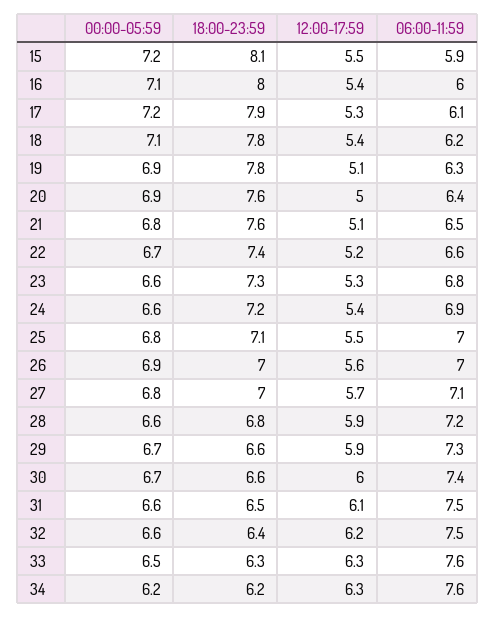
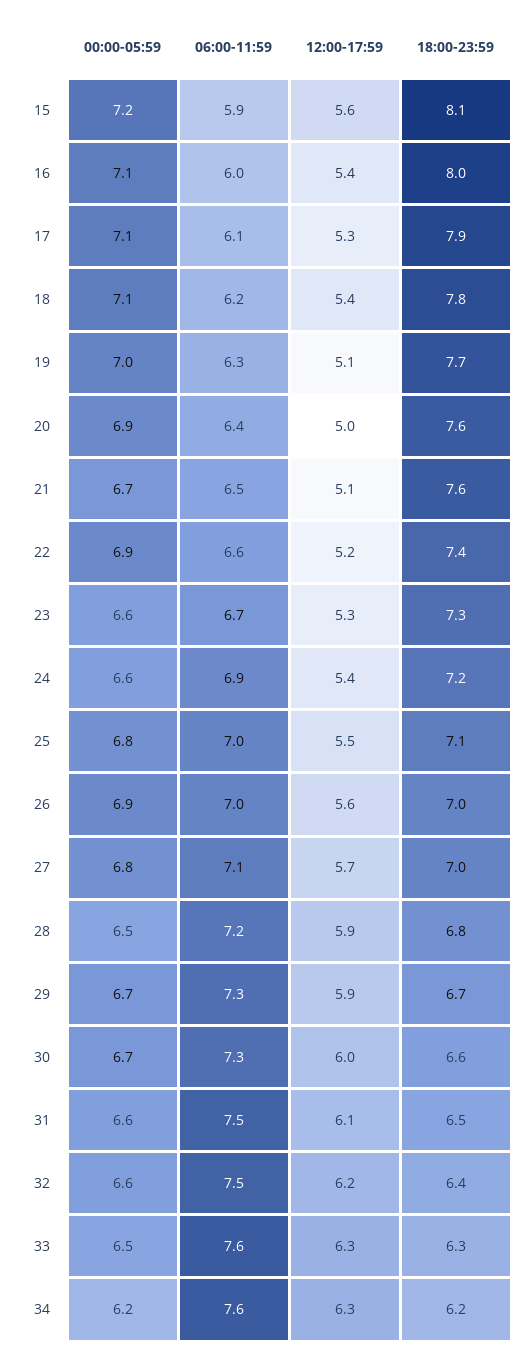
  {
    "00:00-05:59": {
      "15": 7.2,
      "16": 7.1,
-     "17": 7.2,
+     "17": 7.1,
      "18": 7.1,
-     "19": 6.9,
+     "19": 7,
      "20": 6.9,
-     "21": 6.8,
+     "21": 6.7,
-     "22": 6.7,
+     "22": 6.9,
      "23": 6.6,
      "24": 6.6,
      "25": 6.8,
      "26": 6.9,
      "27": 6.8,
-     "28": 6.6,
+     "28": 6.5,
      "29": 6.7,
      "30": 6.7,
      "31": 6.6,
      "32": 6.6,
      "33": 6.5,
      "34": 6.2
    },
    "18:00-23:59": {
      "15": 8.1,
      "16": 8,
      "17": 7.9,
      "18": 7.8,
-     "19": 7.8,
+     "19": 7.7,
      "20": 7.6,
      "21": 7.6,
      "22": 7.4,
      "23": 7.3,
      "24": 7.2,
      "25": 7.1,
      "26": 7,
      "27": 7,
      "28": 6.8,
-     "29": 6.6,
+     "29": 6.7,
      "30": 6.6,
      "31": 6.5,
      "32": 6.4,
      "33": 6.3,
      "34": 6.2
    },
    "12:00-17:59": {
-     "15": 5.5,
+     "15": 5.6,
      "16": 5.4,
      "17": 5.3,
      "18": 5.4,
      "19": 5.1,
      "20": 5,
      "21": 5.1,
      "22": 5.2,
      "23": 5.3,
      "24": 5.4,
      "25": 5.5,
      "26": 5.6,
      "27": 5.7,
      "28": 5.9,
      "29": 5.9,
      "30": 6,
      "31": 6.1,
      "32": 6.2,
      "33": 6.3,
      "34": 6.3
    },
    "06:00-11:59": {
      "15": 5.9,
      "16": 6,
      "17": 6.1,
      "18": 6.2,
      "19": 6.3,
      "20": 6.4,
      "21": 6.5,
      "22": 6.6,
-     "23": 6.8,
+     "23": 6.7,
      "24": 6.9,
      "25": 7,
      "26": 7,
      "27": 7.1,
      "28": 7.2,
      "29": 7.3,
-     "30": 7.4,
+     "30": 7.3,
      "31": 7.5,
      "32": 7.5,
      "33": 7.6,
      "34": 7.6
    }
  }

